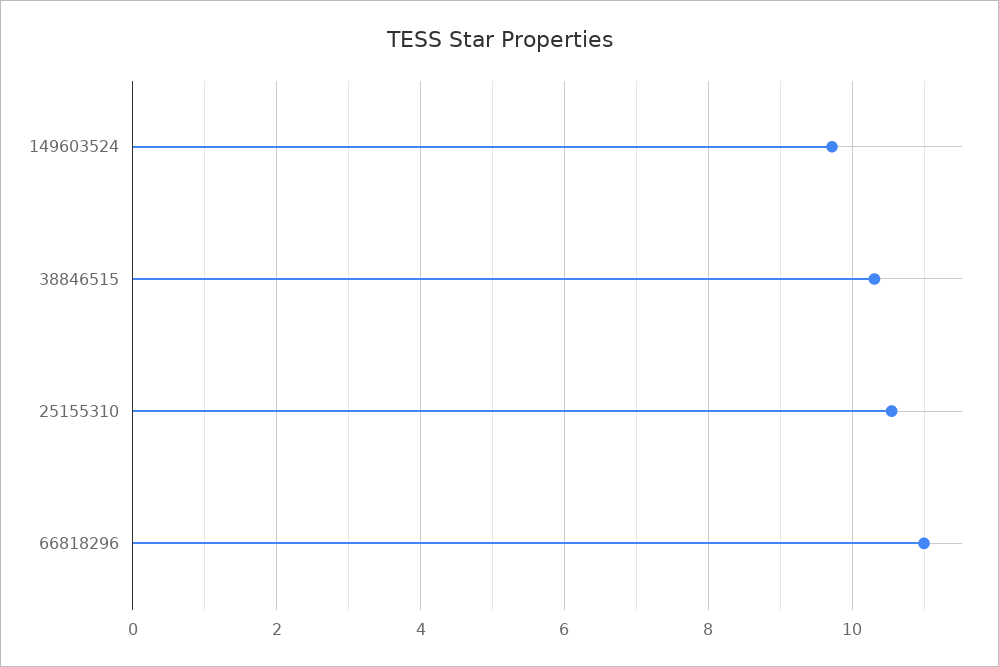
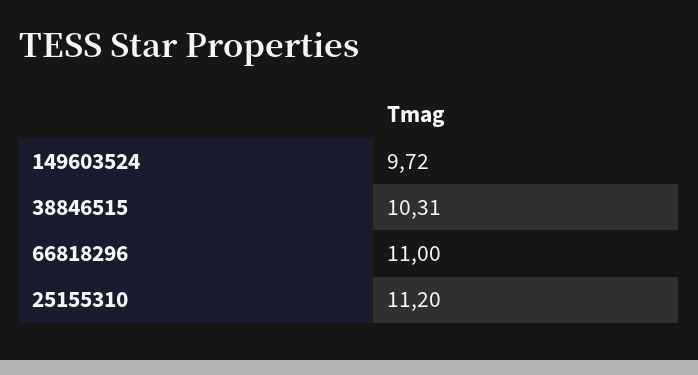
  {
    "149603524": 9.72,
    "38846515": 10.31,
-   "25155310": 10.6,
+   "25155310": 11.2,
    "66818296": 11
  }

